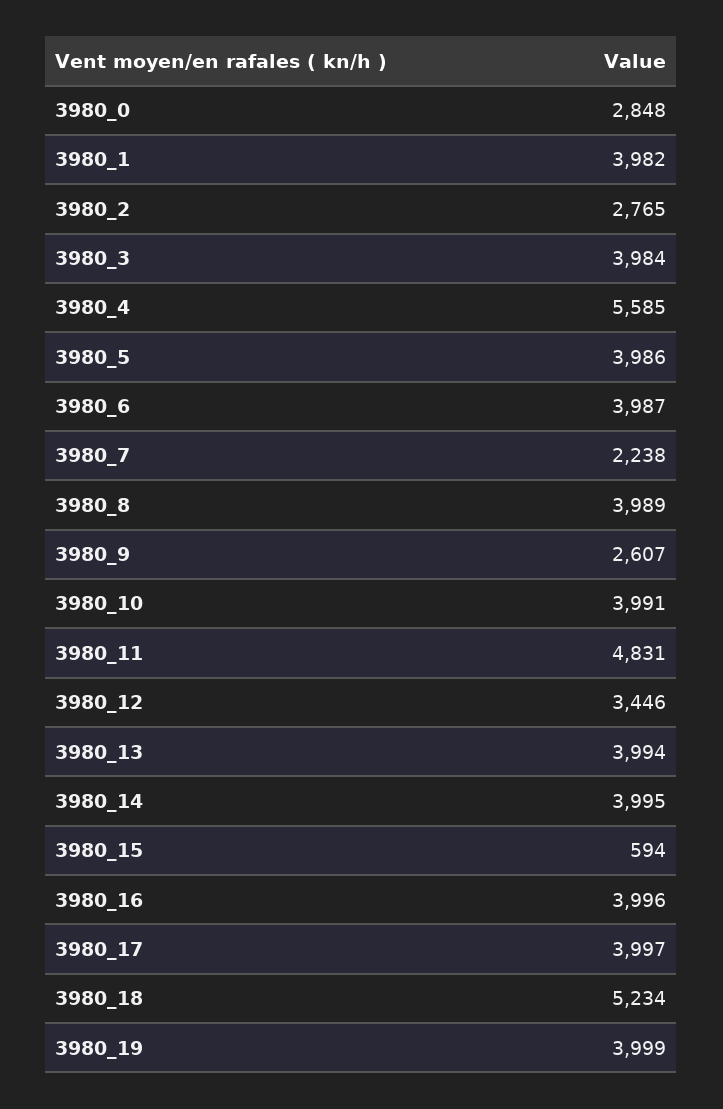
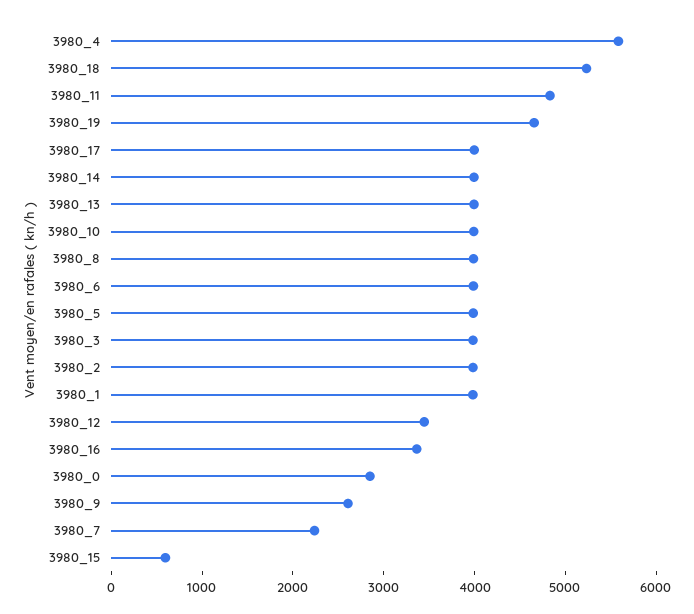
  {
    "3980_0": 2848,
    "3980_1": 3982,
-   "3980_2": 2765,
+   "3980_2": 4000,
    "3980_3": 3984,
    "3980_4": 5585,
    "3980_5": 3986,
    "3980_6": 3987,
    "3980_7": 2238,
    "3980_8": 3989,
    "3980_9": 2607,
    "3980_10": 3991,
    "3980_11": 4831,
    "3980_12": 3446,
    "3980_13": 3994,
    "3980_14": 3995,
    "3980_15": 594,
-   "3980_16": 3996,
+   "3980_16": 3400,
    "3980_17": 3997,
    "3980_18": 5234,
-   "3980_19": 3999
+   "3980_19": 4600
  }

